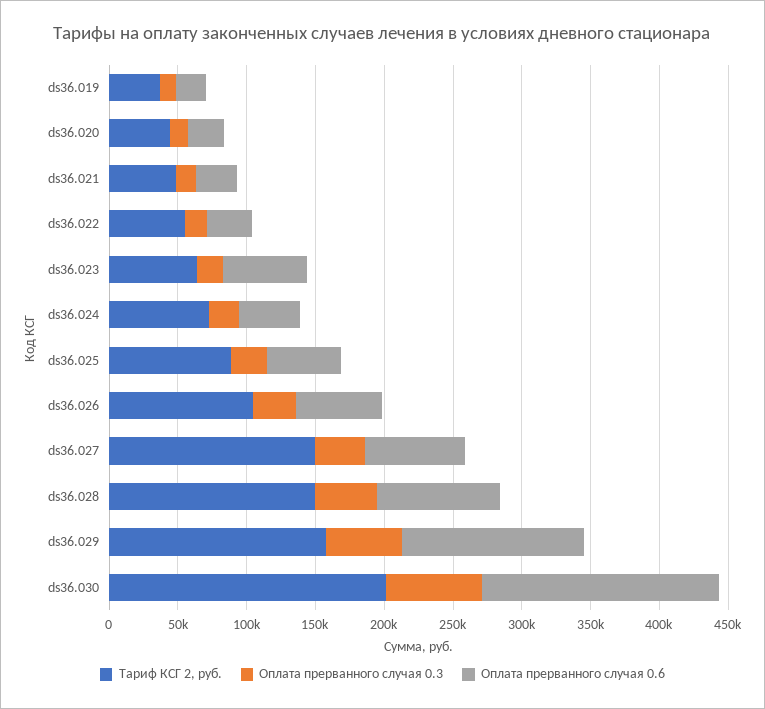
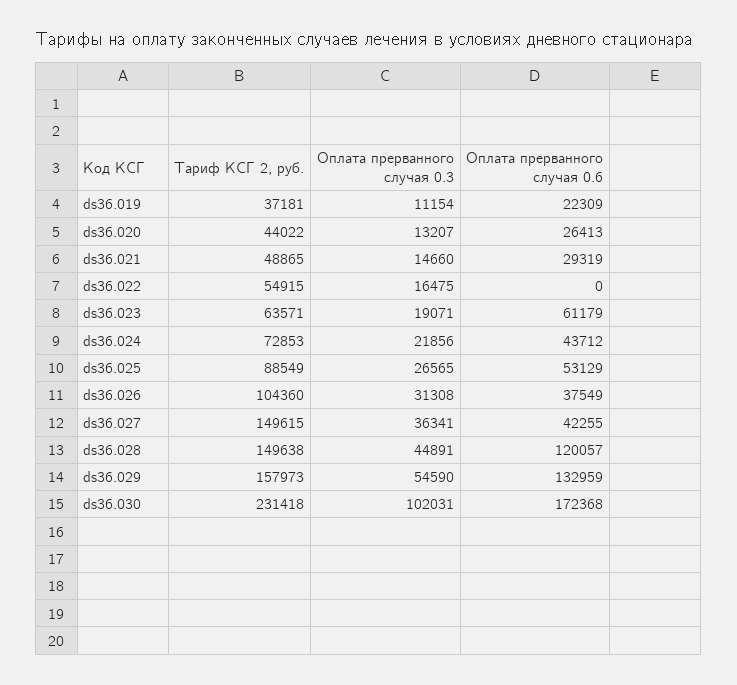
  {
    "Тариф КСГ 2, руб.": {
      "ds36.019": 37181,
      "ds36.020": 44022,
      "ds36.021": 48865,
      "ds36.022": 54915,
      "ds36.023": 63571,
      "ds36.024": 72853,
      "ds36.025": 88549,
      "ds36.026": 104360,
      "ds36.027": 149615,
      "ds36.028": 149638,
      "ds36.029": 157973,
-     "ds36.030": 200000
+     "ds36.030": 231418
    },
    "Оплата прерванного случая 0.3": {
      "ds36.019": 11154,
      "ds36.020": 13207,
      "ds36.021": 14660,
      "ds36.022": 16475,
      "ds36.023": 19071,
      "ds36.024": 21856,
      "ds36.025": 26565,
      "ds36.026": 31308,
      "ds36.027": 36341,
      "ds36.028": 44891,
      "ds36.029": 54590,
-     "ds36.030": 70000
+     "ds36.030": 102031
    },
    "Оплата прерванного случая 0.6": {
      "ds36.019": 22309,
      "ds36.020": 26413,
      "ds36.021": 29319,
-     "ds36.022": 30000,
+     "ds36.022": 0,
      "ds36.023": 61179,
      "ds36.024": 43712,
      "ds36.025": 53129,
-     "ds36.026": 60000,
+     "ds36.026": 37549,
-     "ds36.027": 70000,
+     "ds36.027": 42255,
-     "ds36.028": 90000,
+     "ds36.028": 120057,
      "ds36.029": 132959,
      "ds36.030": 172368
    }
  }

